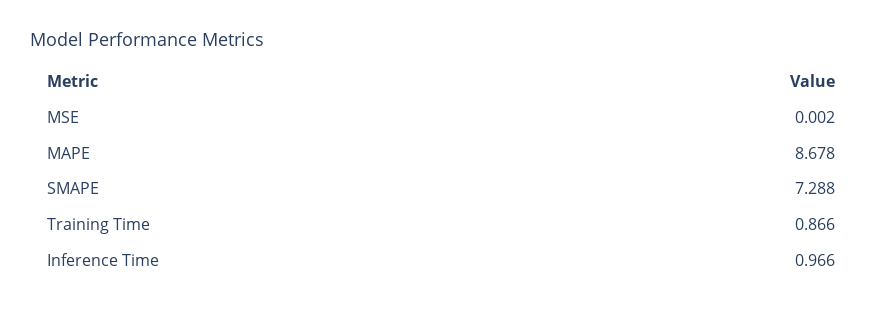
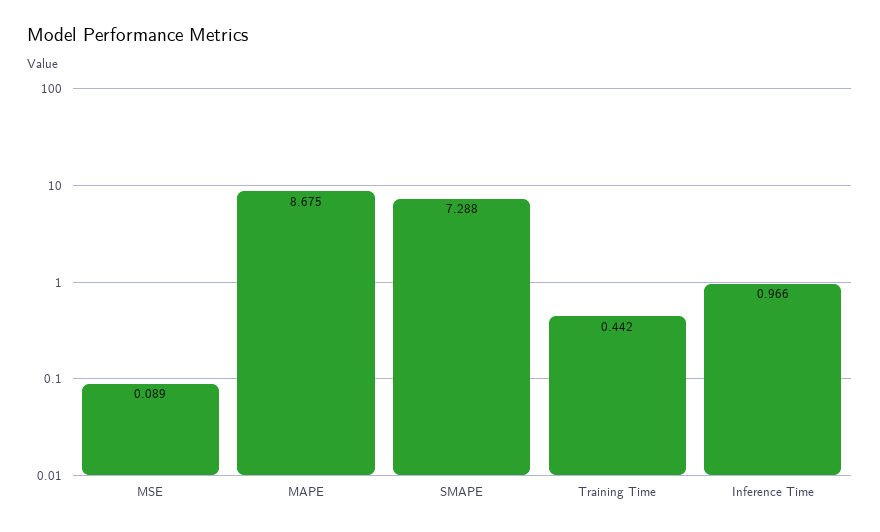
  {
-   "MSE": 0.002,
+   "MSE": 0.089,
-   "MAPE": 8.678,
+   "MAPE": 8.675,
    "SMAPE": 7.288,
-   "Training Time": 0.866,
+   "Training Time": 0.442,
    "Inference Time": 0.966
  }

